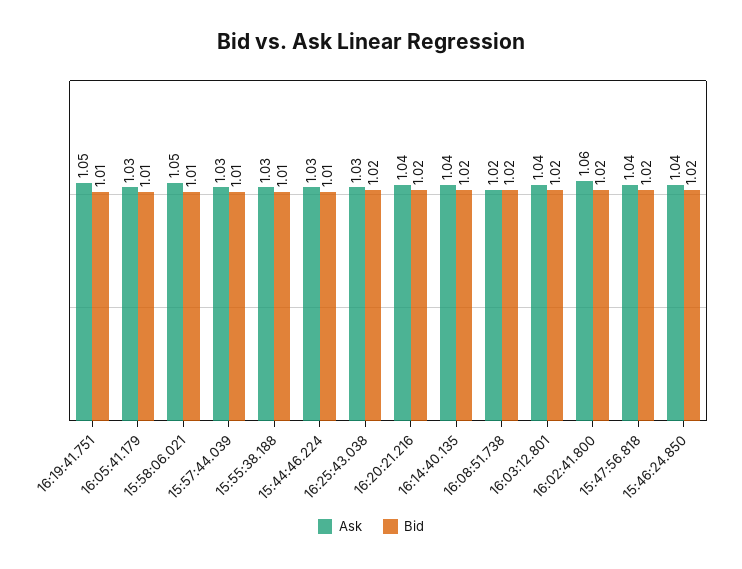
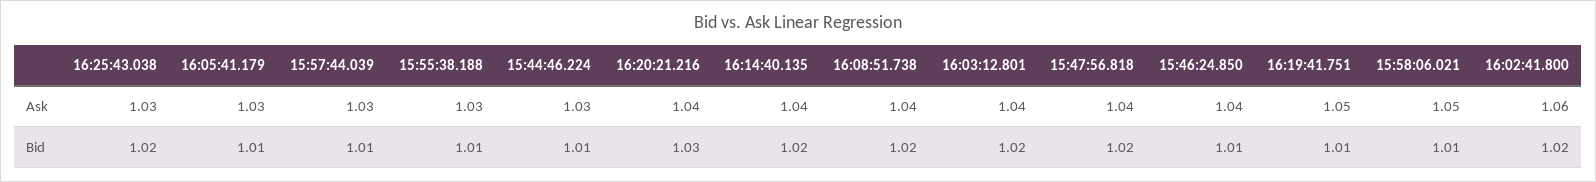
  {
    "Ask": {
      "16:19:41.751": 1.05,
      "16:05:41.179": 1.03,
      "15:58:06.021": 1.05,
      "15:57:44.039": 1.03,
      "15:55:38.188": 1.03,
      "15:44:46.224": 1.03,
      "16:25:43.038": 1.03,
      "16:20:21.216": 1.04,
      "16:14:40.135": 1.04,
-     "16:08:51.738": 1.02,
+     "16:08:51.738": 1.04,
      "16:03:12.801": 1.04,
      "16:02:41.800": 1.06,
      "15:47:56.818": 1.04,
      "15:46:24.850": 1.04
    },
    "Bid": {
      "16:19:41.751": 1.01,
      "16:05:41.179": 1.01,
      "15:58:06.021": 1.01,
      "15:57:44.039": 1.01,
      "15:55:38.188": 1.01,
      "15:44:46.224": 1.01,
      "16:25:43.038": 1.02,
-     "16:20:21.216": 1.02,
+     "16:20:21.216": 1.03,
      "16:14:40.135": 1.02,
      "16:08:51.738": 1.02,
      "16:03:12.801": 1.02,
      "16:02:41.800": 1.02,
      "15:47:56.818": 1.02,
-     "15:46:24.850": 1.02
+     "15:46:24.850": 1.01
    }
  }

